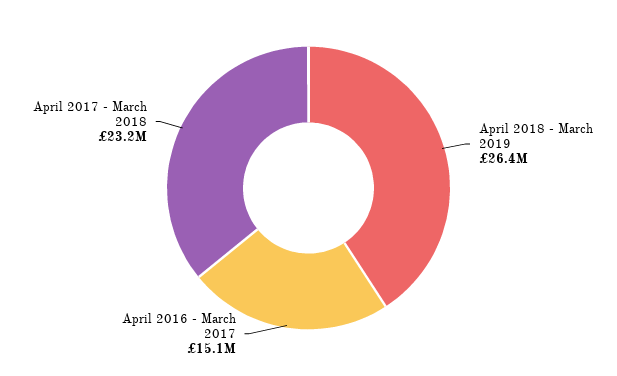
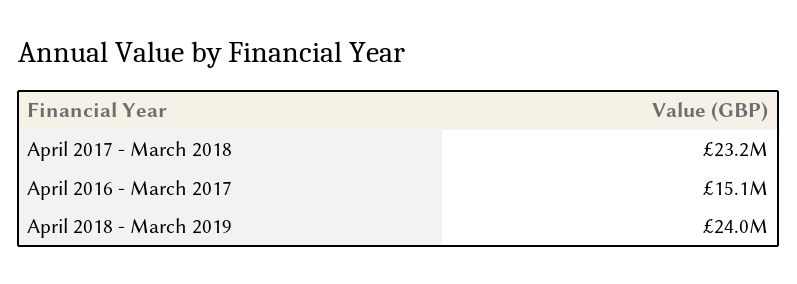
  {
-   "April 2018 - March 2019": 26400000,
+   "April 2018 - March 2019": 24000000,
    "April 2016 - March 2017": 15100000,
    "April 2017 - March 2018": 23200000
  }

